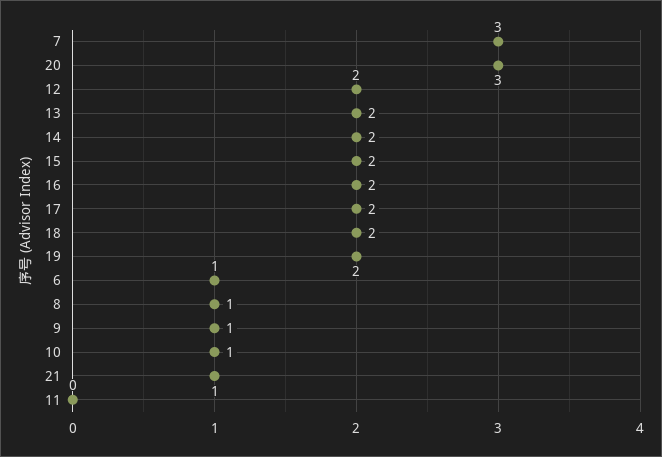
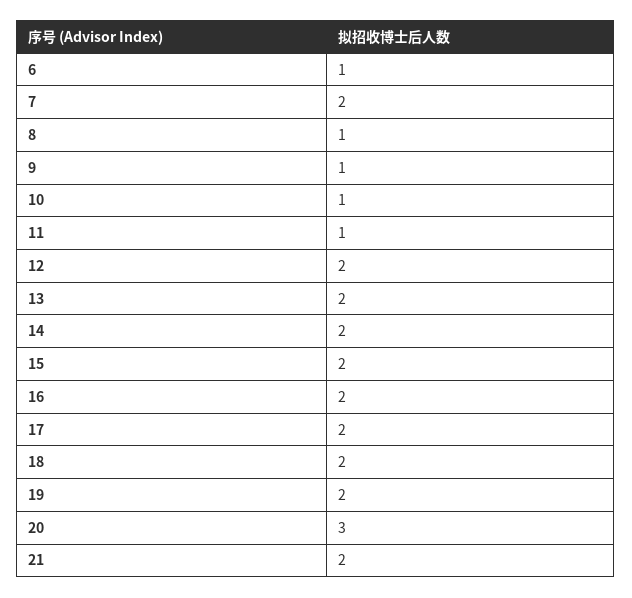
  {
-   "7": 3,
+   "7": 2,
    "20": 3,
    "12": 2,
    "13": 2,
    "14": 2,
    "15": 2,
    "16": 2,
    "17": 2,
    "18": 2,
    "19": 2,
    "6": 1,
    "8": 1,
    "9": 1,
    "10": 1,
-   "21": 1,
+   "21": 2,
-   "11": 0
+   "11": 1
  }

